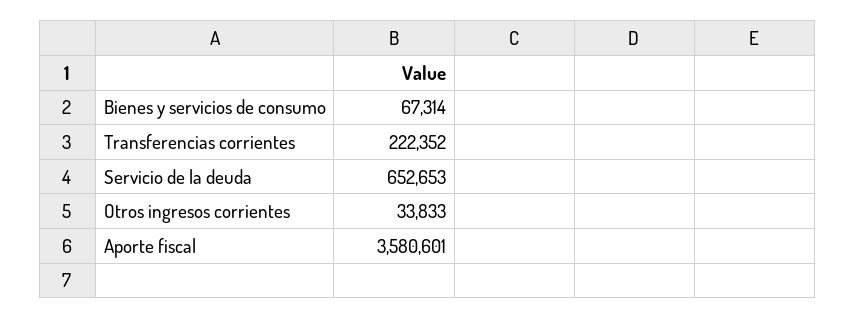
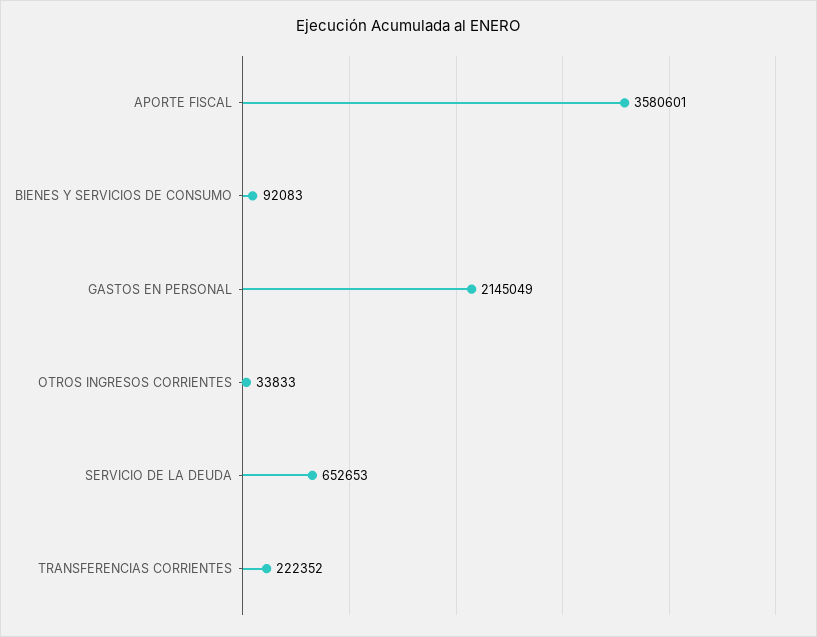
  {
-   "Bienes y servicios de consumo": 67314,
+   "Bienes y servicios de consumo": 92083,
    "Transferencias corrientes": 222352,
    "Servicio de la deuda": 652653,
    "Otros ingresos corrientes": 33833,
-   "Aporte fiscal": 3580601
+   "Aporte fiscal": 3580601,
+   "GASTOS EN PERSONAL": 2145049
  }

